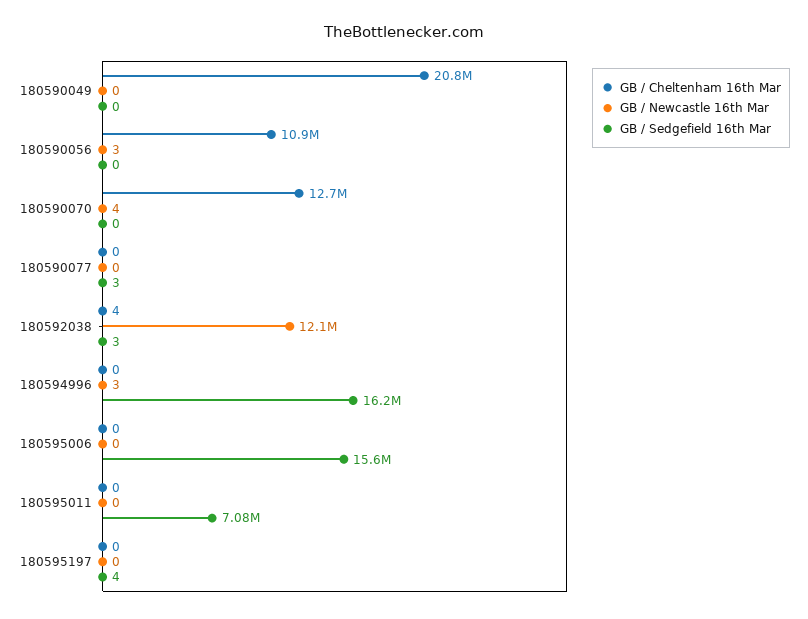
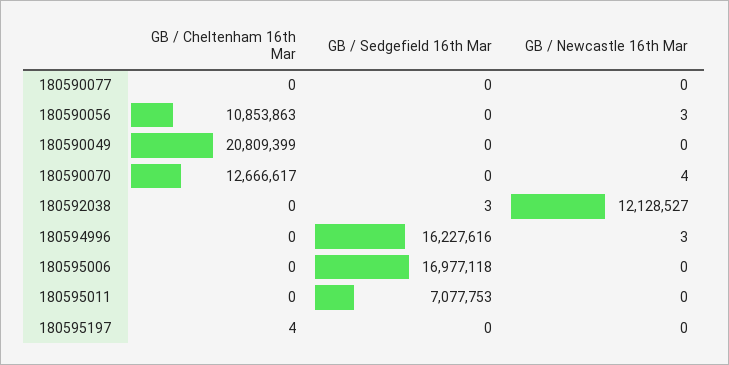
  {
    "GB / Cheltenham 16th Mar": {
      "180590049": 20809399,
      "180590056": 10853863,
      "180590070": 12666617,
      "180590077": 0,
-     "180592038": 4,
+     "180592038": 0,
      "180594996": 0,
      "180595006": 0,
      "180595011": 0,
-     "180595197": 0
+     "180595197": 4
    },
    "GB / Newcastle 16th Mar": {
      "180590049": 0,
      "180590056": 3,
      "180590070": 4,
      "180590077": 0,
      "180592038": 12128527,
      "180594996": 3,
      "180595006": 0,
      "180595011": 0,
      "180595197": 0
    },
    "GB / Sedgefield 16th Mar": {
      "180590049": 0,
      "180590056": 0,
      "180590070": 0,
-     "180590077": 3,
+     "180590077": 0,
      "180592038": 3,
      "180594996": 16227616,
-     "180595006": 15600000,
+     "180595006": 16977118,
      "180595011": 7077753,
-     "180595197": 4
+     "180595197": 0
    }
  }

